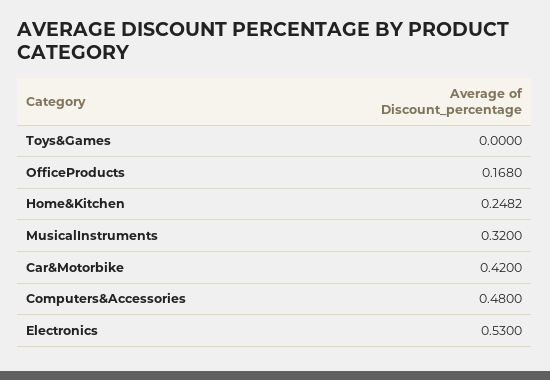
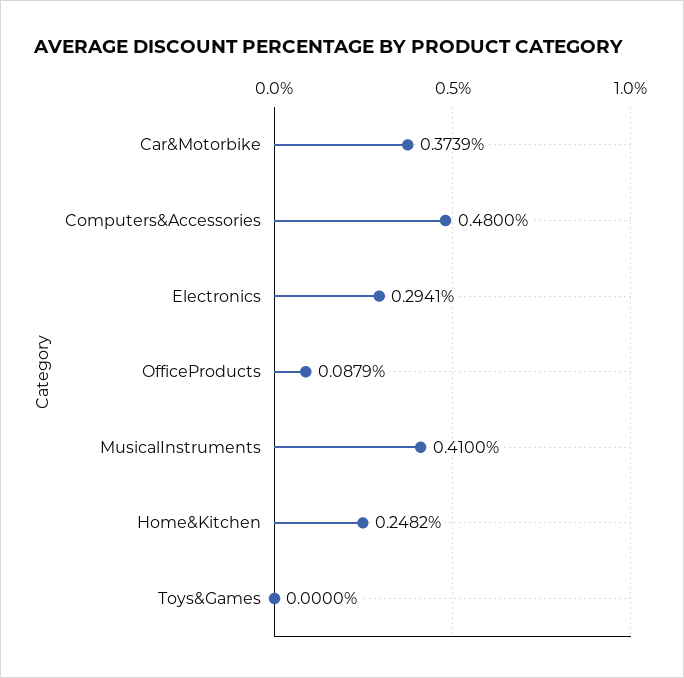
  {
    "Toys&Games": 0,
-   "OfficeProducts": 0.168,
+   "OfficeProducts": 0.0879,
    "Home&Kitchen": 0.2482,
-   "MusicalInstruments": 0.32,
+   "MusicalInstruments": 0.41,
-   "Car&Motorbike": 0.42,
+   "Car&Motorbike": 0.3739,
    "Computers&Accessories": 0.48,
-   "Electronics": 0.53
+   "Electronics": 0.2941
  }

